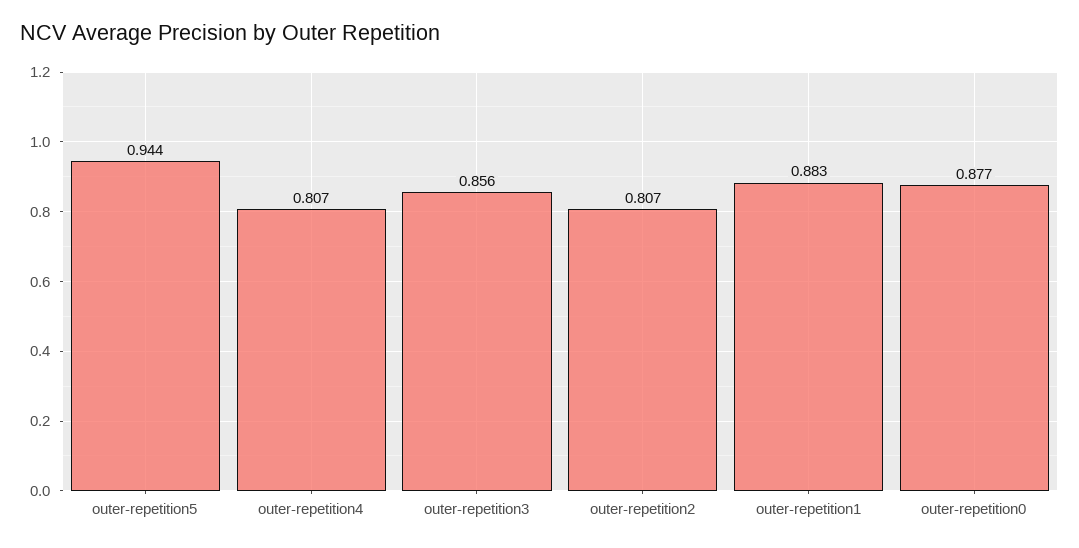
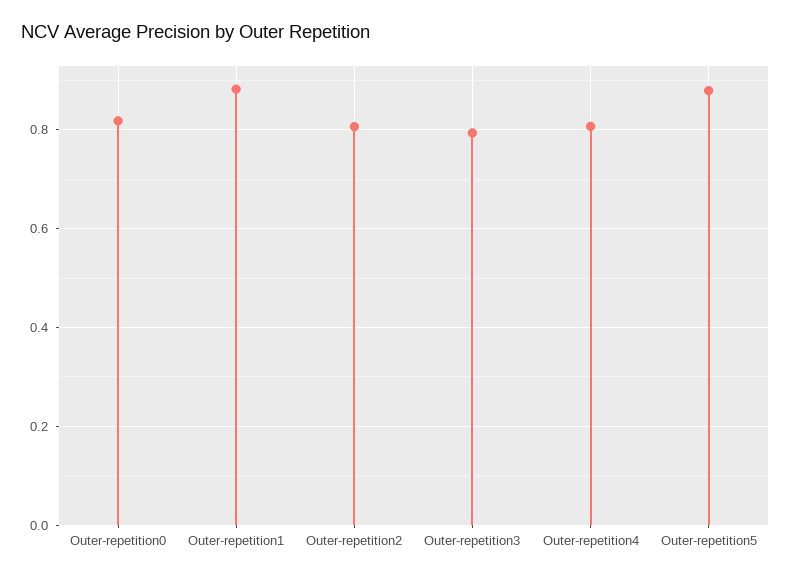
  {
-   "outer-repetition5": 0.944,
+   "outer-repetition5": 0.88,
    "outer-repetition4": 0.807,
-   "outer-repetition3": 0.856,
+   "outer-repetition3": 0.8,
    "outer-repetition2": 0.807,
    "outer-repetition1": 0.883,
-   "outer-repetition0": 0.877
+   "outer-repetition0": 0.82
  }

